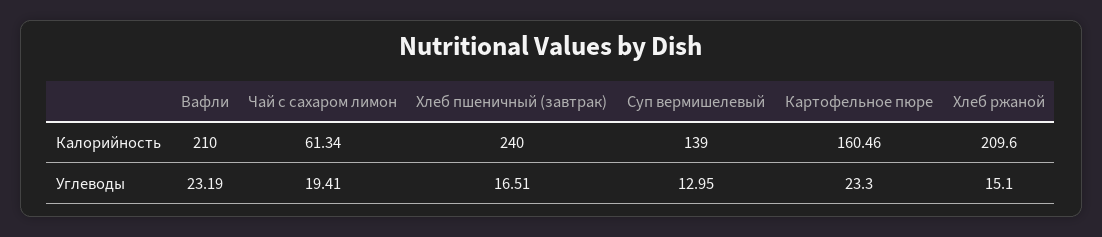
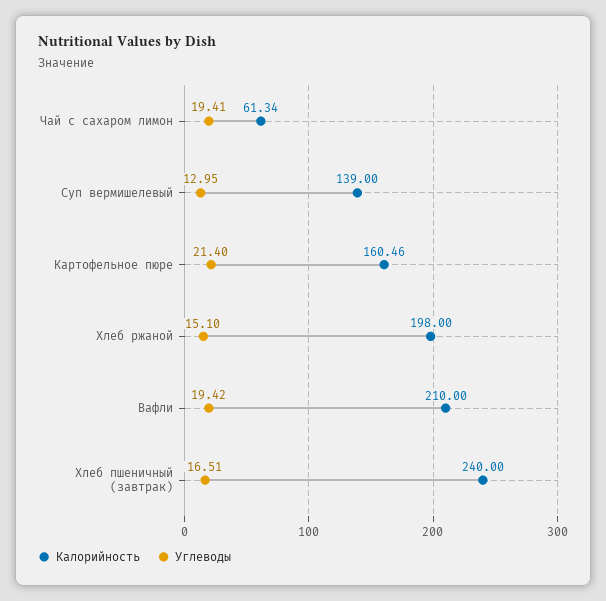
  {
    "Калорийность": {
      "Вафли": 210,
      "Чай с сахаром лимон": 61.34,
      "Хлеб пшеничный (завтрак)": 240,
      "Суп вермишелевый": 139,
      "Картофельное пюре": 160.46,
-     "Хлеб ржаной": 209.6
+     "Хлеб ржаной": 198
    },
    "Углеводы": {
-     "Вафли": 23.19,
+     "Вафли": 19.42,
      "Чай с сахаром лимон": 19.41,
      "Хлеб пшеничный (завтрак)": 16.51,
      "Суп вермишелевый": 12.95,
-     "Картофельное пюре": 23.3,
+     "Картофельное пюре": 21.4,
      "Хлеб ржаной": 15.1
    }
  }

